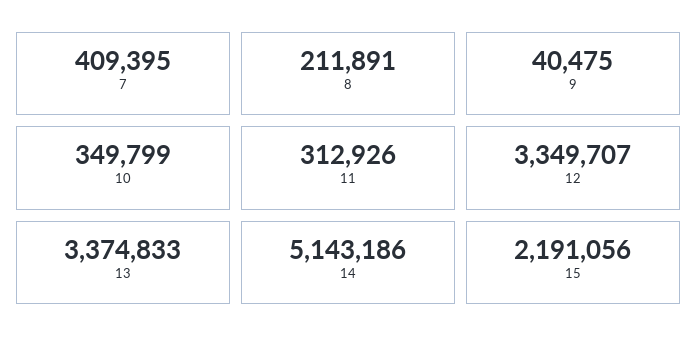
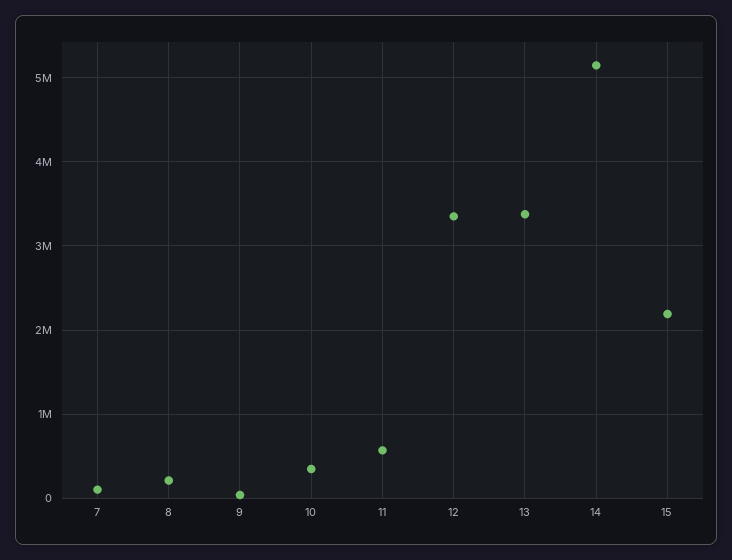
  {
-   "7": 409395,
+   "7": 100000,
    "8": 211891,
    "9": 40475,
    "10": 349799,
-   "11": 312926,
+   "11": 600000,
    "12": 3349707,
    "13": 3374833,
    "14": 5143186,
    "15": 2191056
  }

